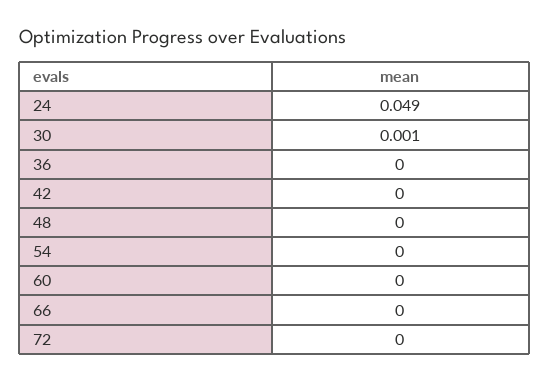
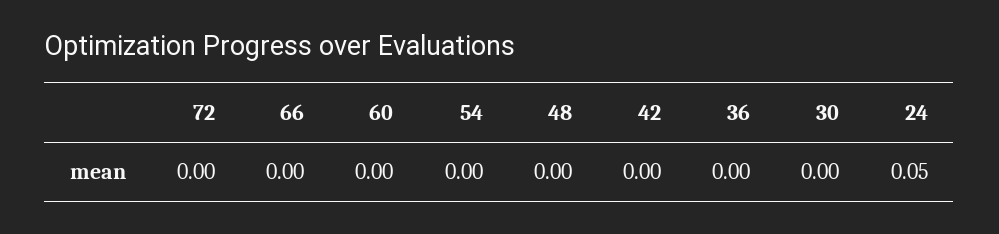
  {
-   "24": 0.049,
+   "24": 0.05,
-   "30": 0.001,
+   "30": 0,
    "36": 0,
    "42": 0,
    "48": 0,
    "54": 0,
    "60": 0,
    "66": 0,
    "72": 0
  }

